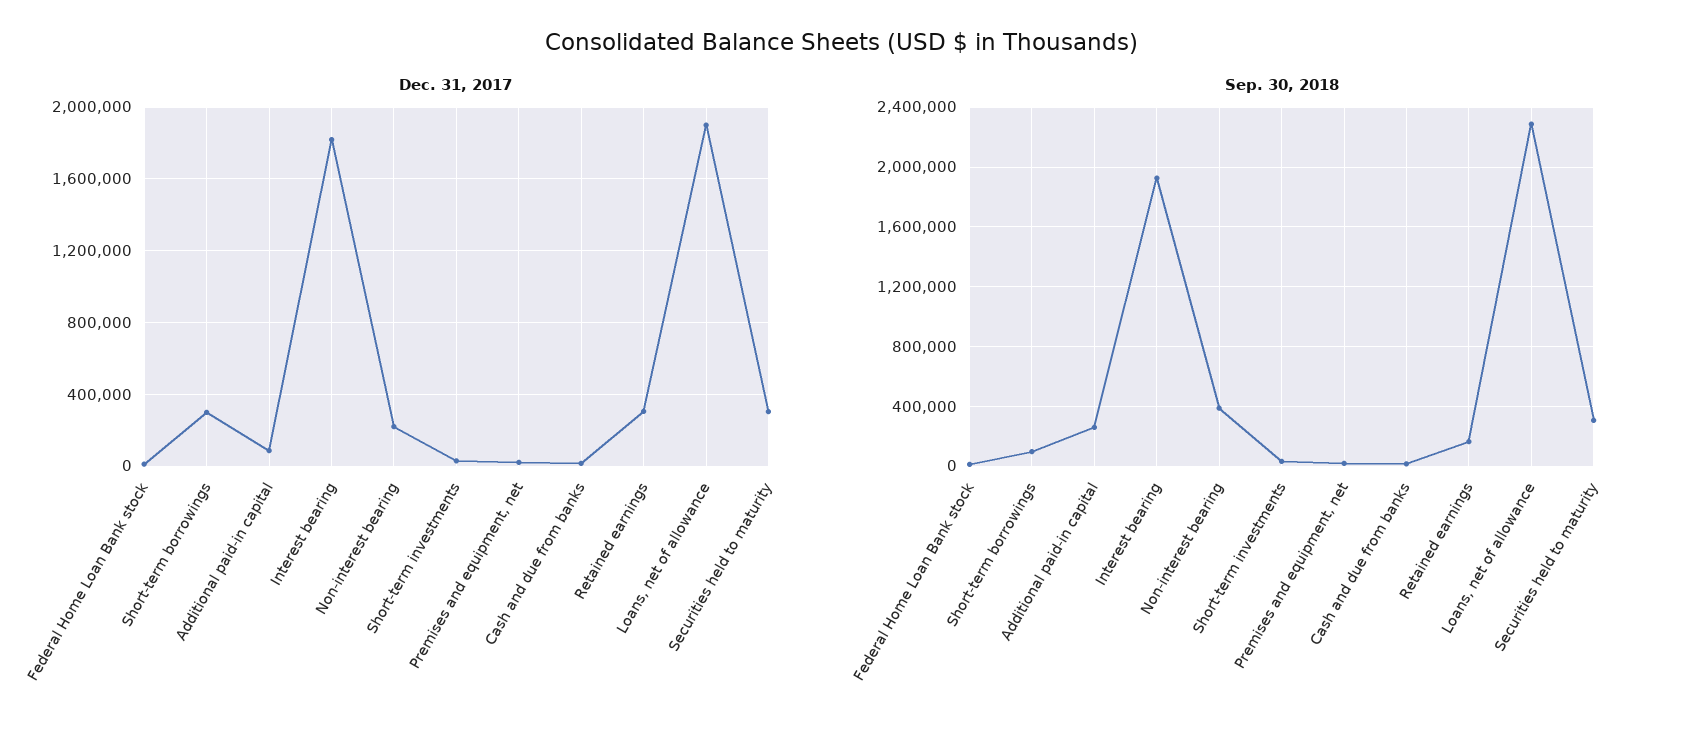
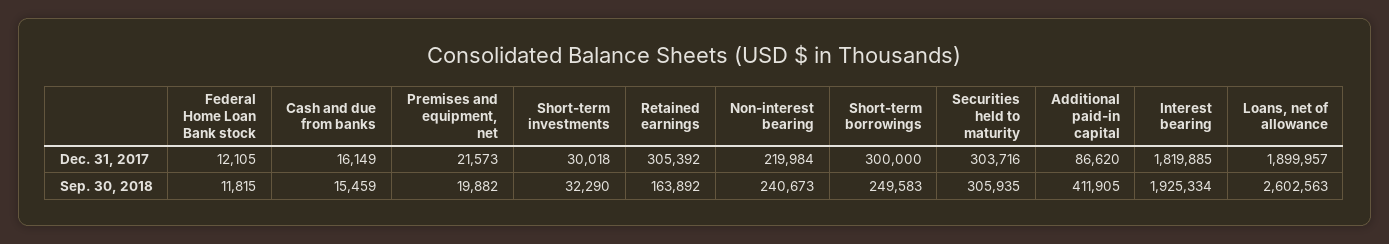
  {
    "Dec. 31, 2017": {
      "Federal Home Loan Bank stock": 12105,
      "Short-term borrowings": 300000,
      "Additional paid-in capital": 86620,
      "Interest bearing": 1819885,
      "Non-interest bearing": 219984,
      "Short-term investments": 30018,
      "Premises and equipment, net": 21573,
      "Cash and due from banks": 16149,
      "Retained earnings": 305392,
      "Loans, net of allowance": 1899957,
      "Securities held to maturity": 303716
    },
    "Sep. 30, 2018": {
      "Federal Home Loan Bank stock": 11815,
-     "Short-term borrowings": 100000,
+     "Short-term borrowings": 249583,
-     "Additional paid-in capital": 250000,
+     "Additional paid-in capital": 411905,
      "Interest bearing": 1925334,
-     "Non-interest bearing": 400000,
+     "Non-interest bearing": 240673,
      "Short-term investments": 32290,
      "Premises and equipment, net": 19882,
      "Cash and due from banks": 15459,
      "Retained earnings": 163892,
-     "Loans, net of allowance": 2300000,
+     "Loans, net of allowance": 2602563,
      "Securities held to maturity": 305935
    }
  }

